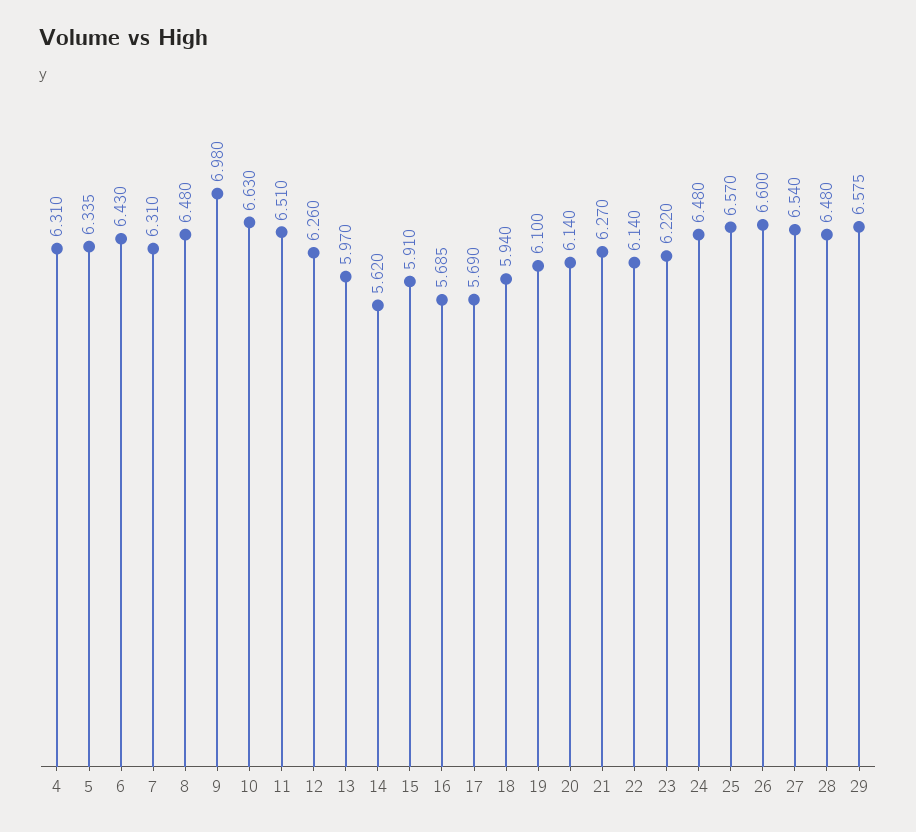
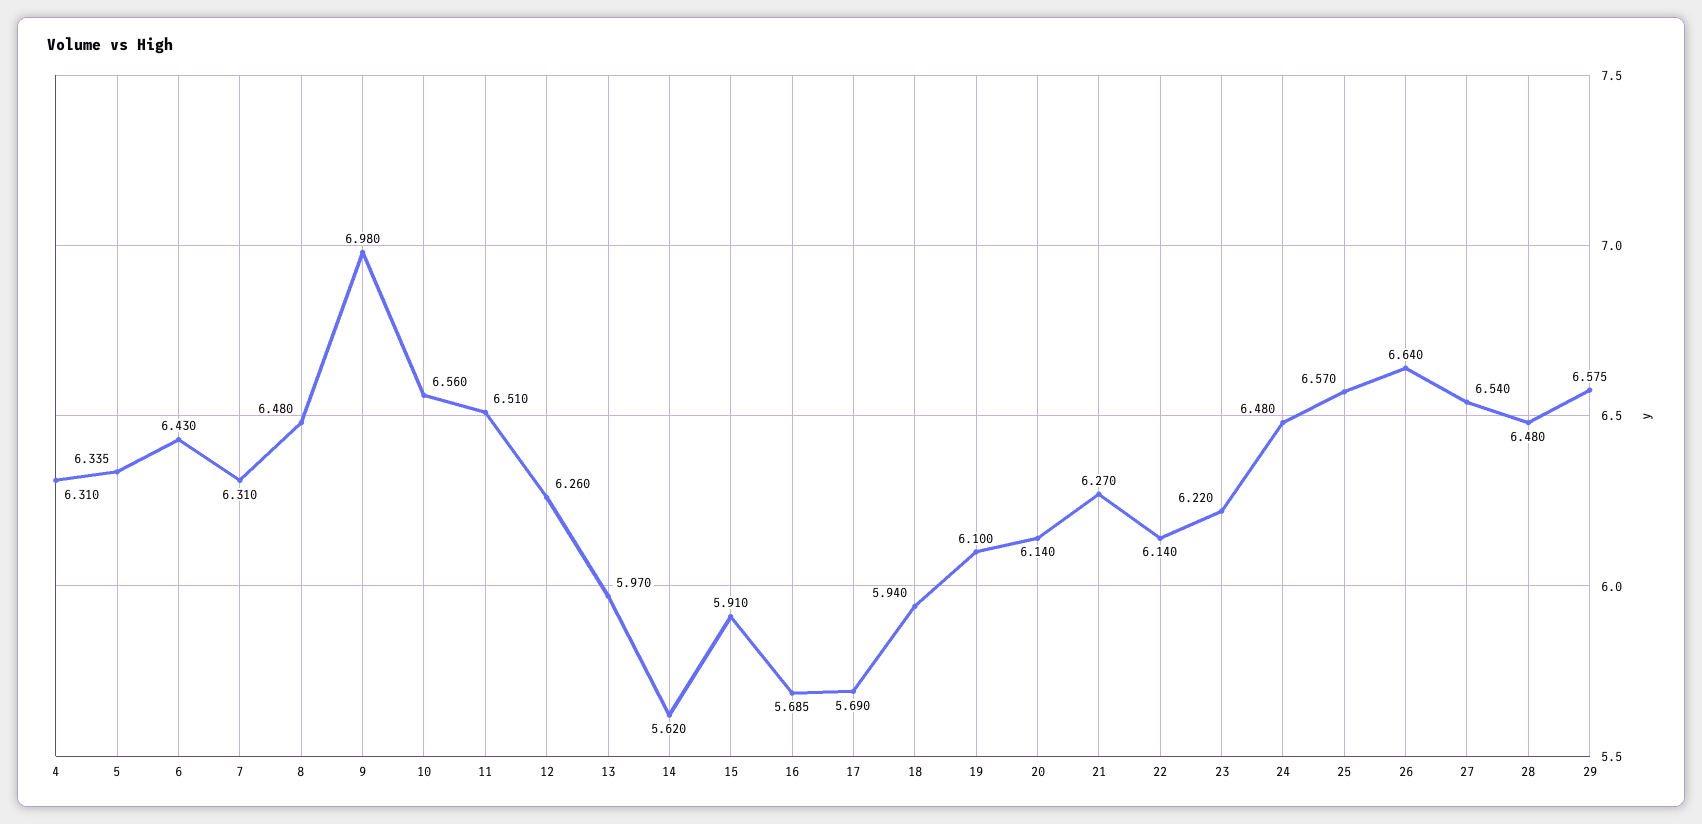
  {
    "4": 6.31,
    "5": 6.335,
    "6": 6.43,
    "7": 6.31,
    "8": 6.48,
    "9": 6.98,
-   "10": 6.63,
+   "10": 6.56,
    "11": 6.51,
    "12": 6.26,
    "13": 5.97,
    "14": 5.62,
    "15": 5.91,
    "16": 5.685,
    "17": 5.69,
    "18": 5.94,
    "19": 6.1,
    "20": 6.14,
    "21": 6.27,
    "22": 6.14,
    "23": 6.22,
    "24": 6.48,
    "25": 6.57,
-   "26": 6.6,
+   "26": 6.64,
    "27": 6.54,
    "28": 6.48,
    "29": 6.575
  }

